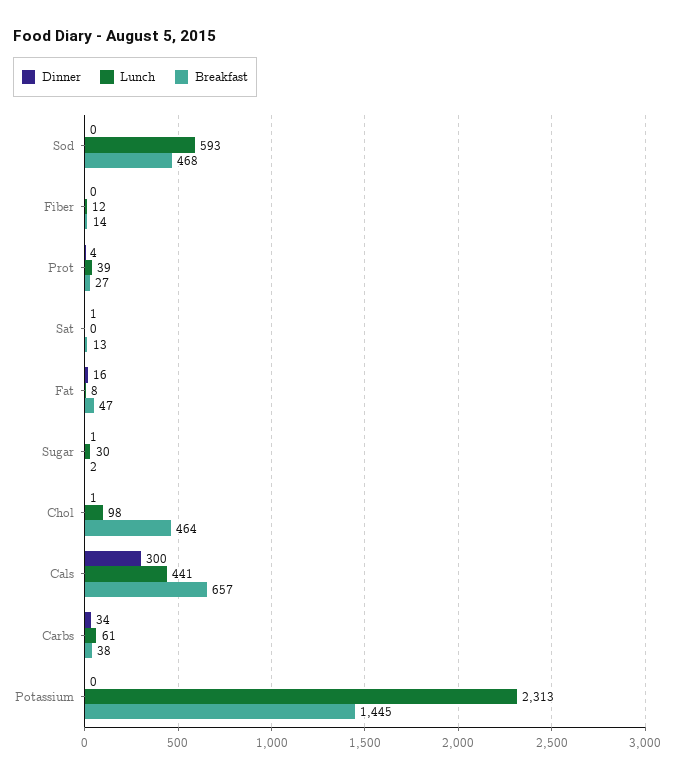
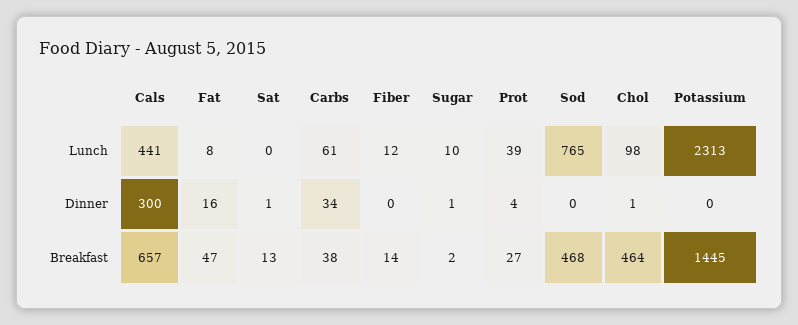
  {
    "Dinner": {
      "Sod": 0,
      "Fiber": 0,
      "Prot": 4,
      "Sat": 1,
      "Fat": 16,
      "Sugar": 1,
      "Chol": 1,
      "Cals": 300,
      "Carbs": 34,
      "Potassium": 0
    },
    "Lunch": {
-     "Sod": 593,
+     "Sod": 765,
      "Fiber": 12,
      "Prot": 39,
      "Sat": 0,
      "Fat": 8,
-     "Sugar": 30,
+     "Sugar": 10,
      "Chol": 98,
      "Cals": 441,
      "Carbs": 61,
      "Potassium": 2313
    },
    "Breakfast": {
      "Sod": 468,
      "Fiber": 14,
      "Prot": 27,
      "Sat": 13,
      "Fat": 47,
      "Sugar": 2,
      "Chol": 464,
      "Cals": 657,
      "Carbs": 38,
      "Potassium": 1445
    }
  }

